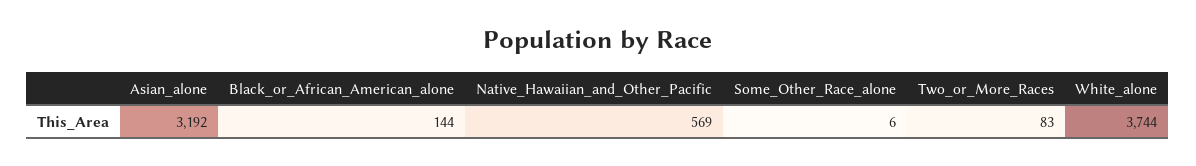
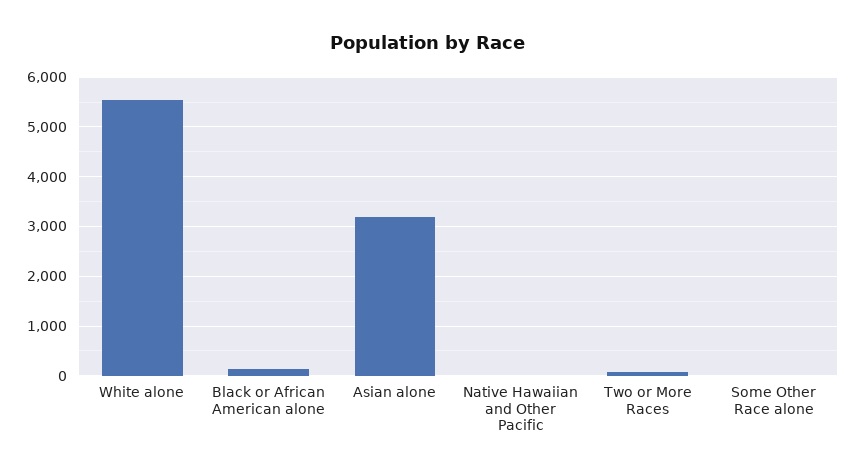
  {
    "Asian_alone": 3192,
    "Black_or_African_American_alone": 144,
-   "Native_Hawaiian_and_Other_Pacific": 569,
+   "Native_Hawaiian_and_Other_Pacific": 0,
    "Some_Other_Race_alone": 6,
    "Two_or_More_Races": 83,
-   "White_alone": 3744
+   "White_alone": 5600
  }

